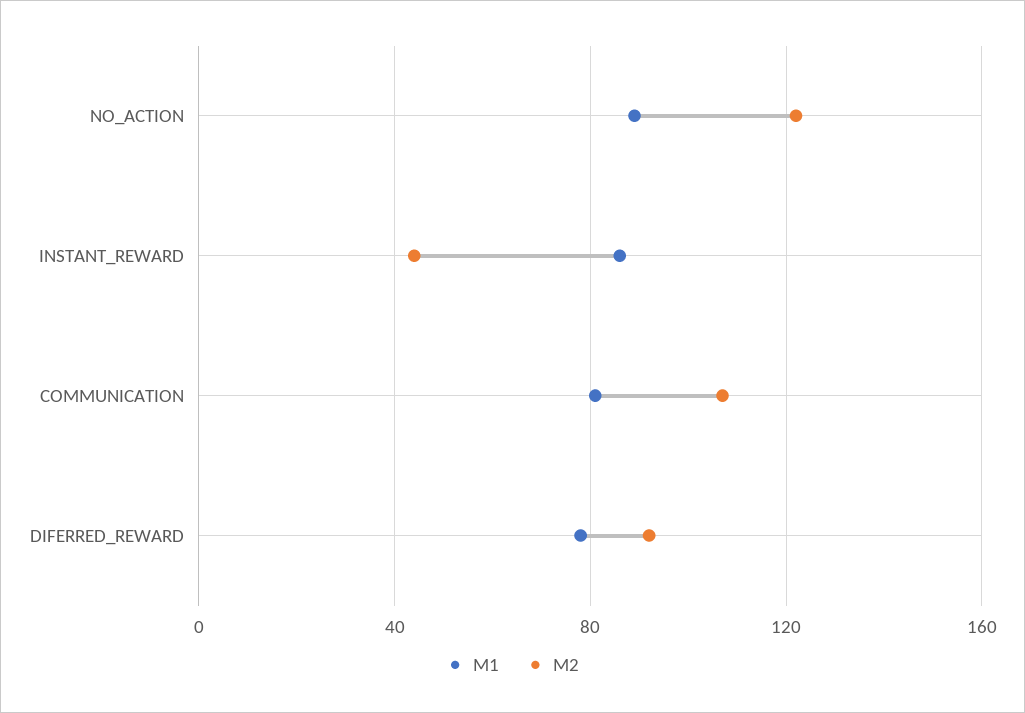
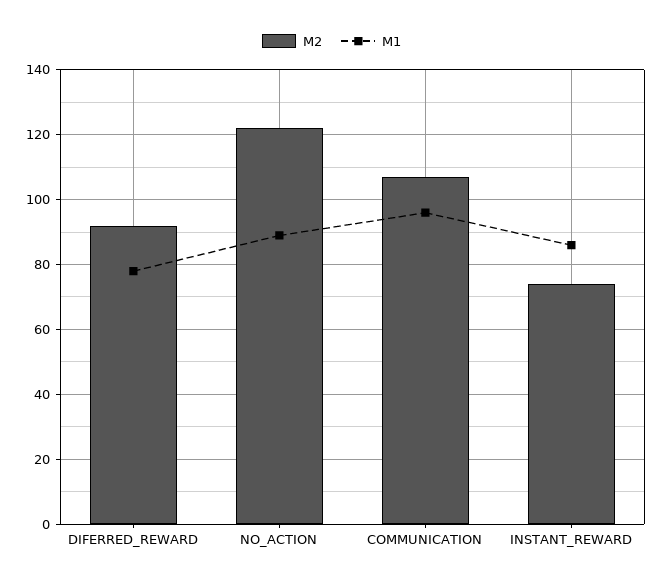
  {
    "M1": {
      "NO_ACTION": 90,
      "INSTANT_REWARD": 85,
-     "COMMUNICATION": 80,
+     "COMMUNICATION": 95,
      "DIFERRED_REWARD": 80
    },
    "M2": {
      "NO_ACTION": 120,
-     "INSTANT_REWARD": 45,
+     "INSTANT_REWARD": 75,
      "COMMUNICATION": 105,
      "DIFERRED_REWARD": 90
    }
  }

